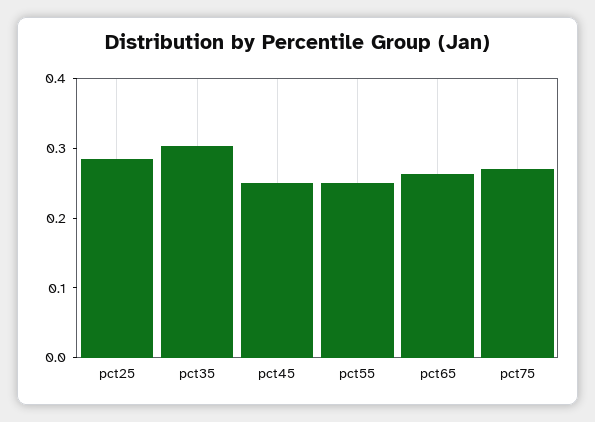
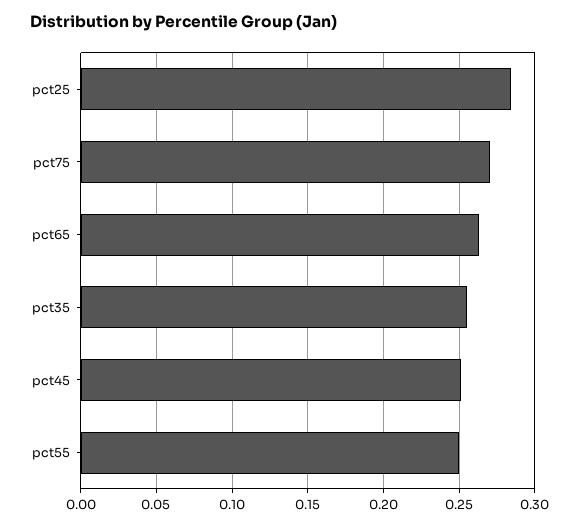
  {
    "pct25": 0.285,
-   "pct35": 0.3,
+   "pct35": 0.255,
    "pct45": 0.25,
    "pct55": 0.25,
    "pct65": 0.265,
    "pct75": 0.27
  }

